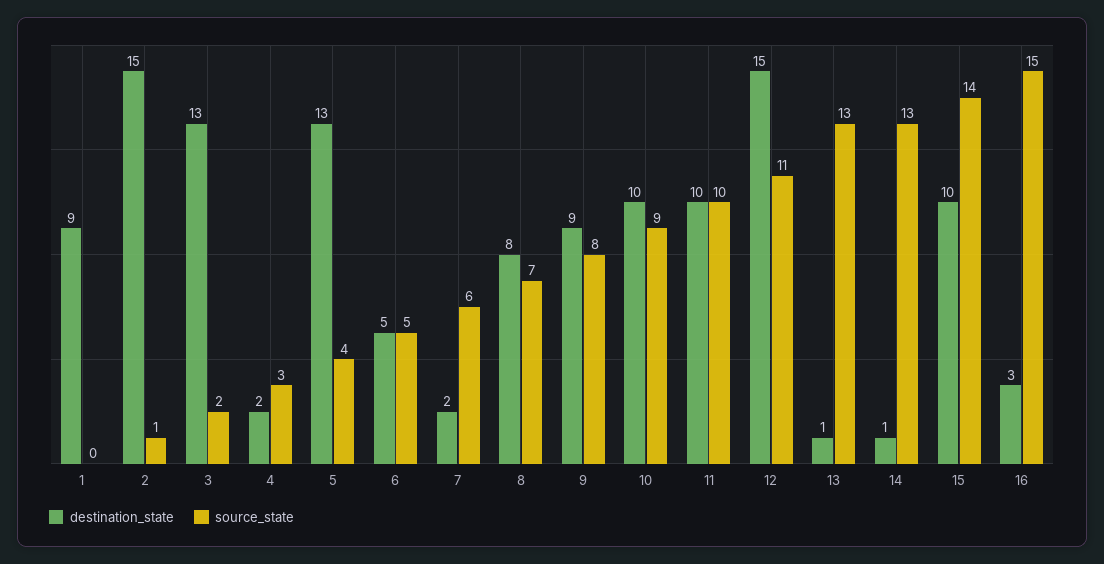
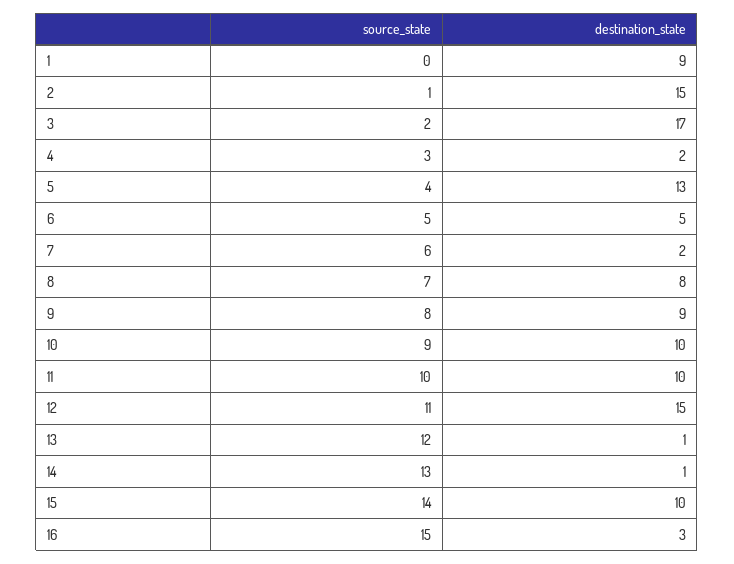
  {
    "destination_state": {
      "1": 9,
      "2": 15,
-     "3": 13,
+     "3": 17,
      "4": 2,
      "5": 13,
      "6": 5,
      "7": 2,
      "8": 8,
      "9": 9,
      "10": 10,
      "11": 10,
      "12": 15,
      "13": 1,
      "14": 1,
      "15": 10,
      "16": 3
    },
    "source_state": {
      "1": 0,
      "2": 1,
      "3": 2,
      "4": 3,
      "5": 4,
      "6": 5,
      "7": 6,
      "8": 7,
      "9": 8,
      "10": 9,
      "11": 10,
      "12": 11,
-     "13": 13,
+     "13": 12,
      "14": 13,
      "15": 14,
      "16": 15
    }
  }

